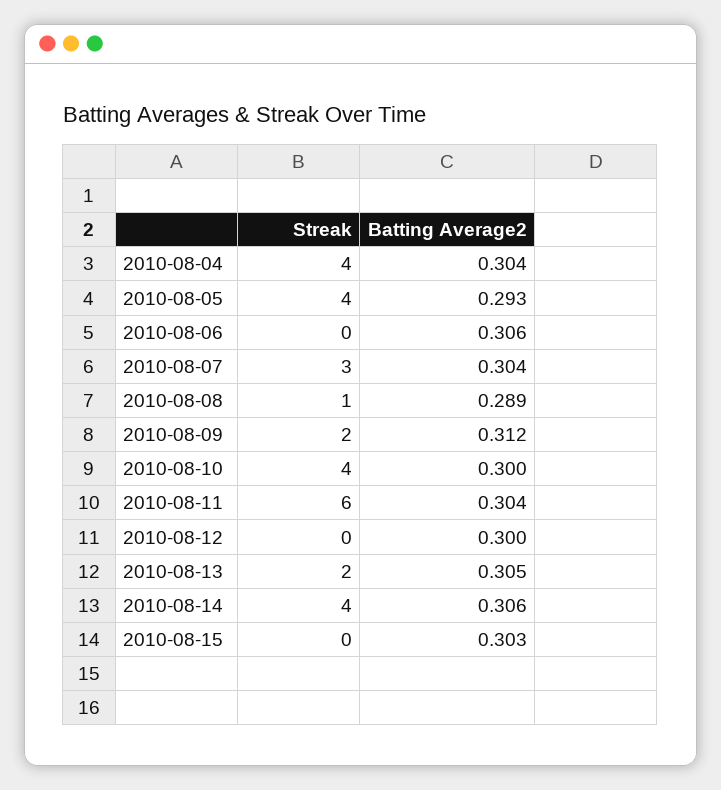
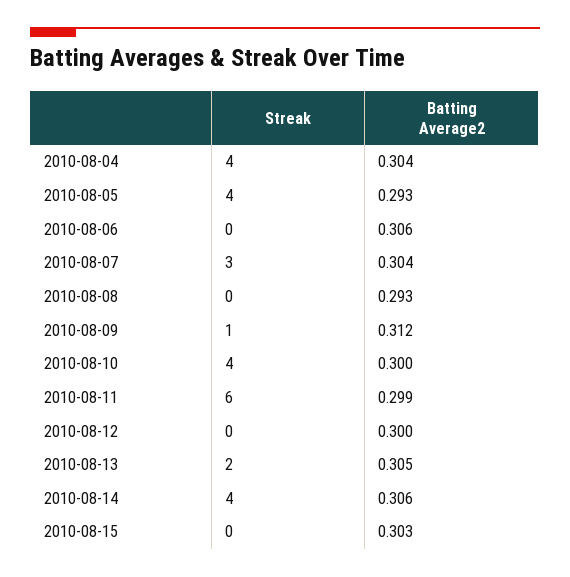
  {
    "Streak": {
      "2010-08-04": 4,
      "2010-08-05": 4,
      "2010-08-06": 0,
      "2010-08-07": 3,
-     "2010-08-08": 1,
+     "2010-08-08": 0,
-     "2010-08-09": 2,
+     "2010-08-09": 1,
      "2010-08-10": 4,
      "2010-08-11": 6,
      "2010-08-12": 0,
      "2010-08-13": 2,
      "2010-08-14": 4,
      "2010-08-15": 0
    },
    "Batting Average2": {
      "2010-08-04": 0.304,
      "2010-08-05": 0.293,
      "2010-08-06": 0.306,
      "2010-08-07": 0.304,
-     "2010-08-08": 0.289,
+     "2010-08-08": 0.293,
      "2010-08-09": 0.312,
      "2010-08-10": 0.3,
-     "2010-08-11": 0.304,
+     "2010-08-11": 0.299,
      "2010-08-12": 0.3,
      "2010-08-13": 0.305,
      "2010-08-14": 0.306,
      "2010-08-15": 0.303
    }
  }

